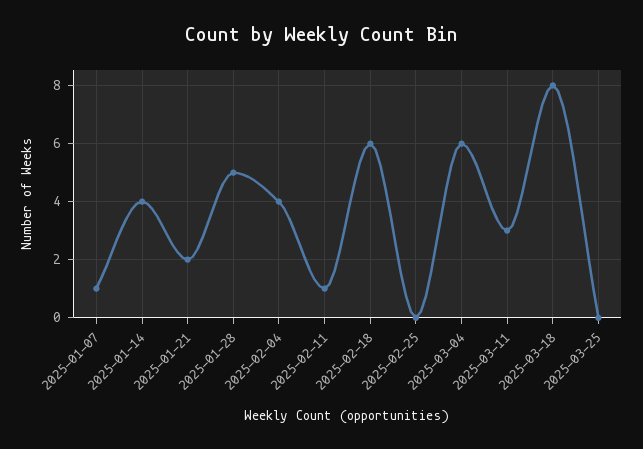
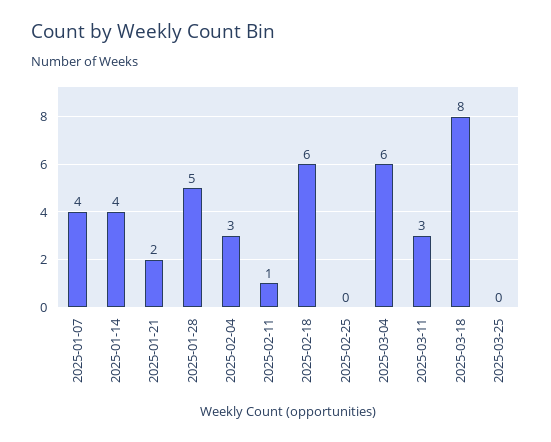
  {
-   "2025-01-07": 1,
+   "2025-01-07": 4,
    "2025-01-14": 4,
    "2025-01-21": 2,
    "2025-01-28": 5,
-   "2025-02-04": 4,
+   "2025-02-04": 3,
    "2025-02-11": 1,
    "2025-02-18": 6,
    "2025-02-25": 0,
    "2025-03-04": 6,
    "2025-03-11": 3,
    "2025-03-18": 8,
    "2025-03-25": 0
  }

